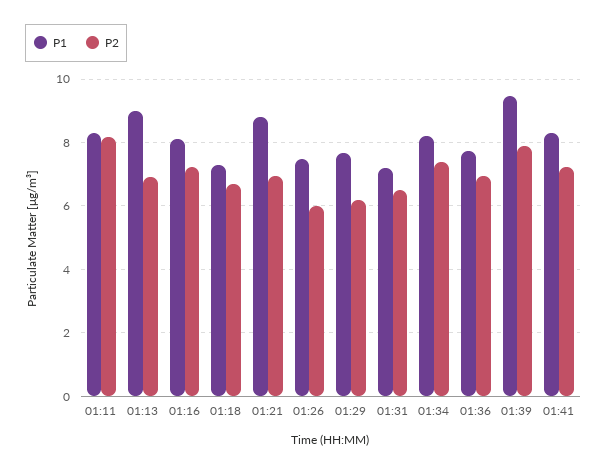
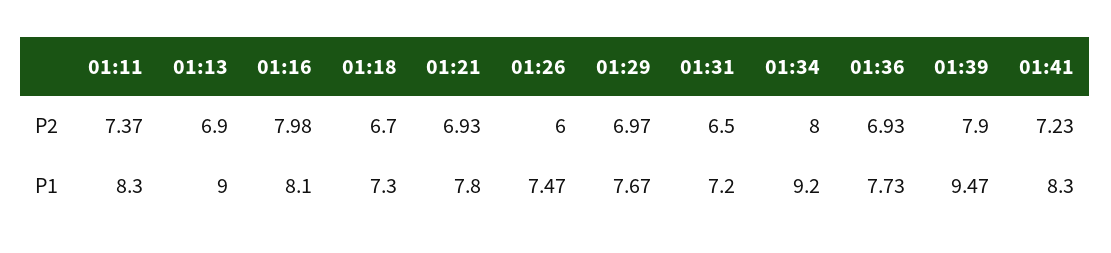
  {
    "P1": {
      "01:11": 8.3,
      "01:13": 9,
      "01:16": 8.1,
      "01:18": 7.3,
-     "01:21": 8.8,
+     "01:21": 7.8,
      "01:26": 7.47,
      "01:29": 7.67,
      "01:31": 7.2,
-     "01:34": 8.2,
+     "01:34": 9.2,
      "01:36": 7.73,
      "01:39": 9.47,
      "01:41": 8.3
    },
    "P2": {
-     "01:11": 8.2,
+     "01:11": 7.37,
      "01:13": 6.9,
-     "01:16": 7.2,
+     "01:16": 7.98,
      "01:18": 6.7,
      "01:21": 6.93,
      "01:26": 6,
-     "01:29": 6.2,
+     "01:29": 6.97,
      "01:31": 6.5,
-     "01:34": 7.4,
+     "01:34": 8,
      "01:36": 6.93,
      "01:39": 7.9,
      "01:41": 7.23
    }
  }

